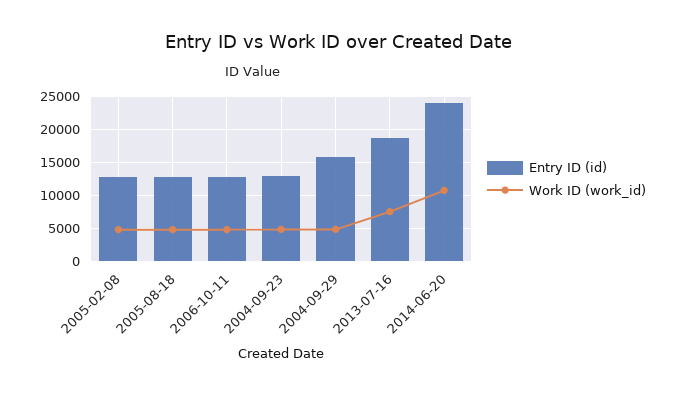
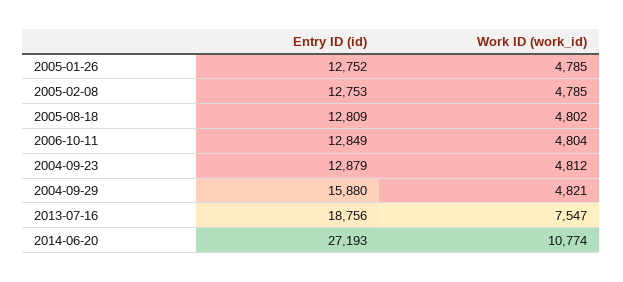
  {
    "Entry ID (id)": {
      "2005-02-08": 12753,
      "2005-08-18": 12809,
      "2006-10-11": 12849,
      "2004-09-23": 12879,
      "2004-09-29": 15880,
      "2013-07-16": 18756,
-     "2014-06-20": 24000
+     "2014-06-20": 27193,
+     "2005-01-26": 12752
    },
    "Work ID (work_id)": {
      "2005-02-08": 4785,
      "2005-08-18": 4802,
      "2006-10-11": 4804,
      "2004-09-23": 4812,
      "2004-09-29": 4821,
      "2013-07-16": 7547,
-     "2014-06-20": 10774
+     "2014-06-20": 10774,
+     "2005-01-26": 4785
    }
  }

